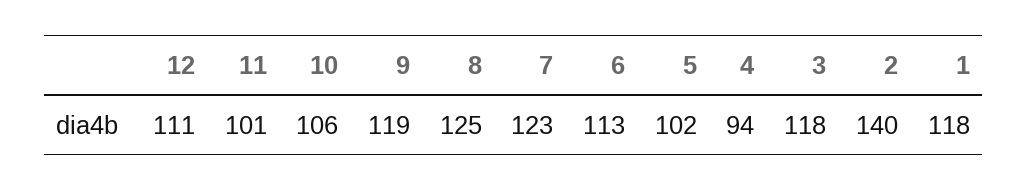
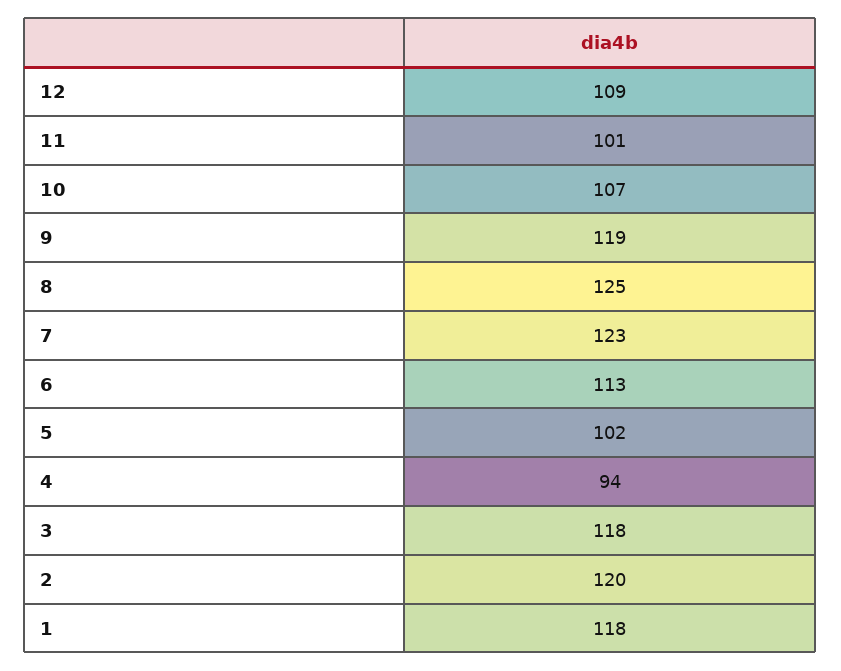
  {
-   "12": 111,
+   "12": 109,
    "11": 101,
-   "10": 106,
+   "10": 107,
    "9": 119,
    "8": 125,
    "7": 123,
    "6": 113,
    "5": 102,
    "4": 94,
    "3": 118,
-   "2": 140,
+   "2": 120,
    "1": 118
  }

